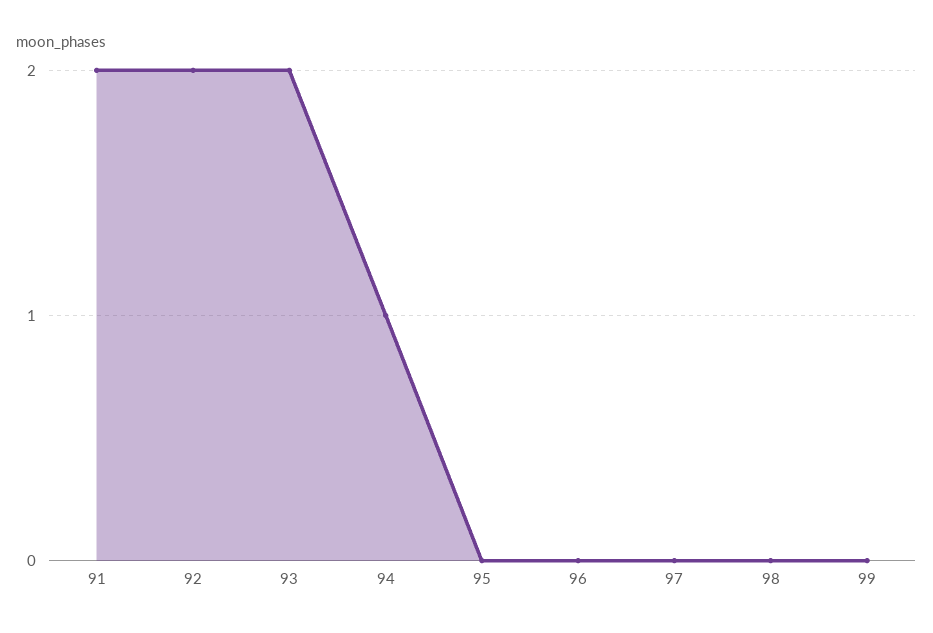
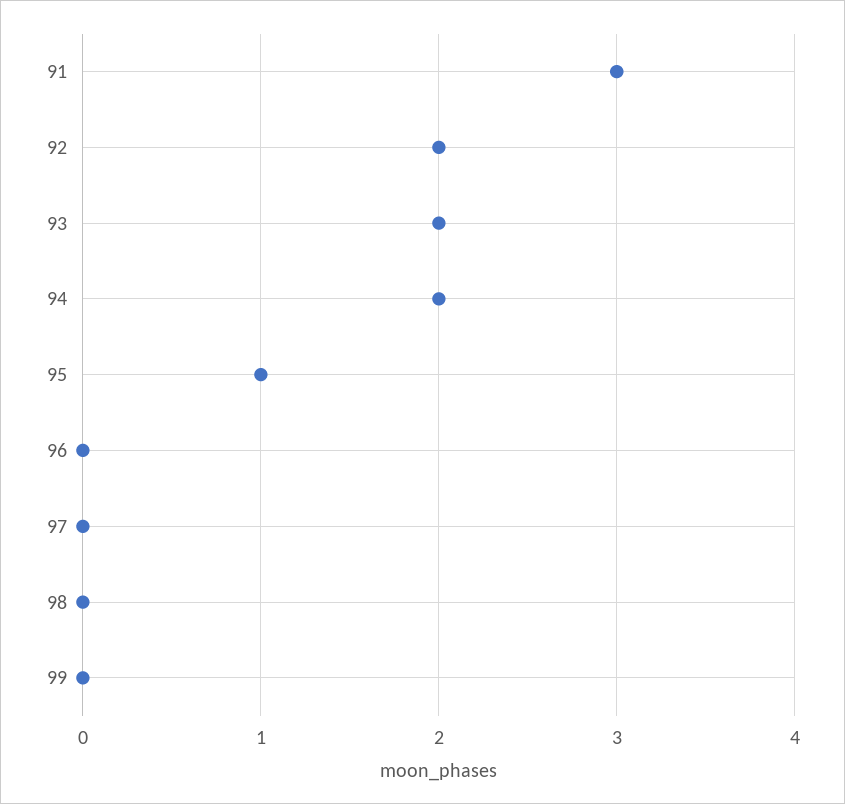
  {
-   "91": 2,
+   "91": 3,
    "92": 2,
    "93": 2,
-   "94": 1,
+   "94": 2,
-   "95": 0,
+   "95": 1,
    "96": 0,
    "97": 0,
    "98": 0,
    "99": 0
  }

